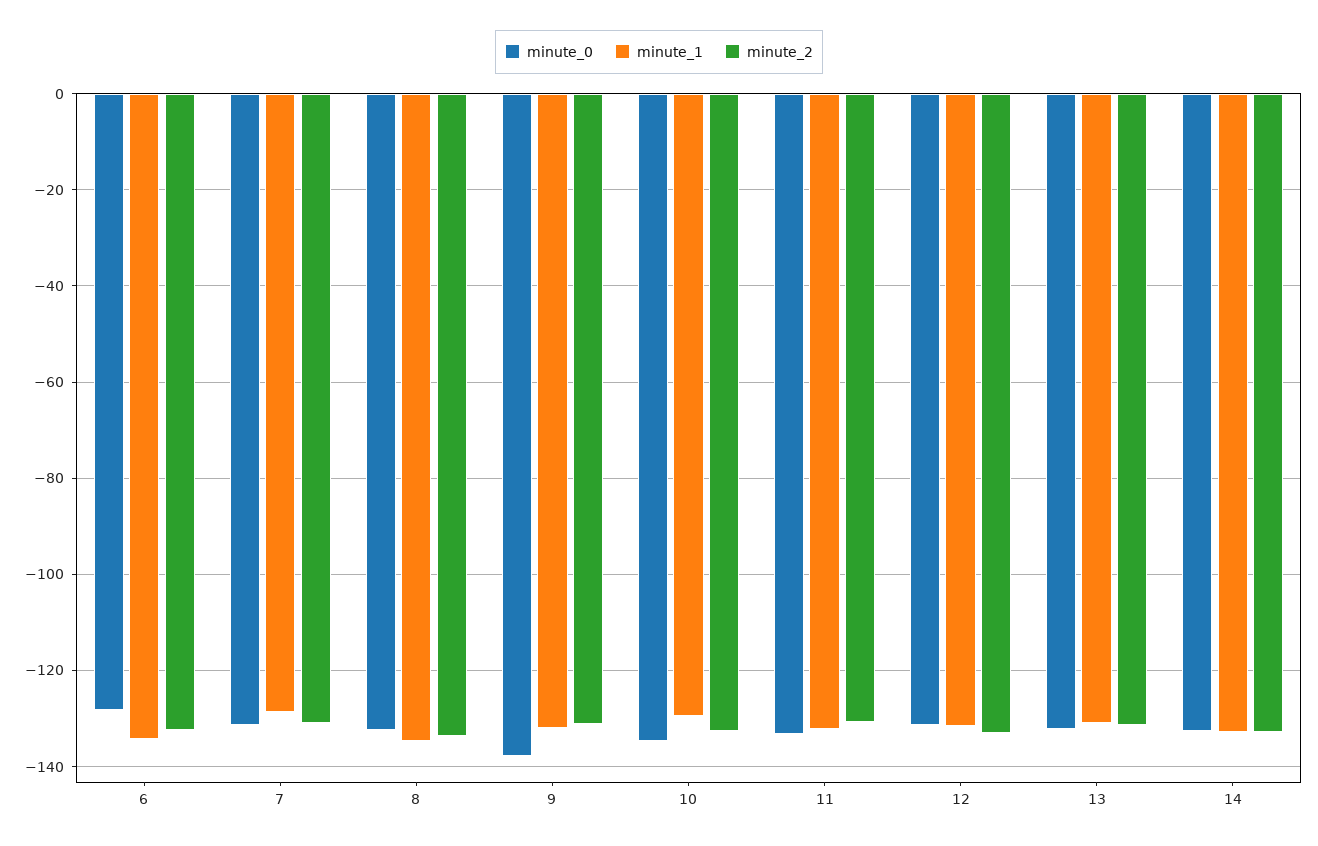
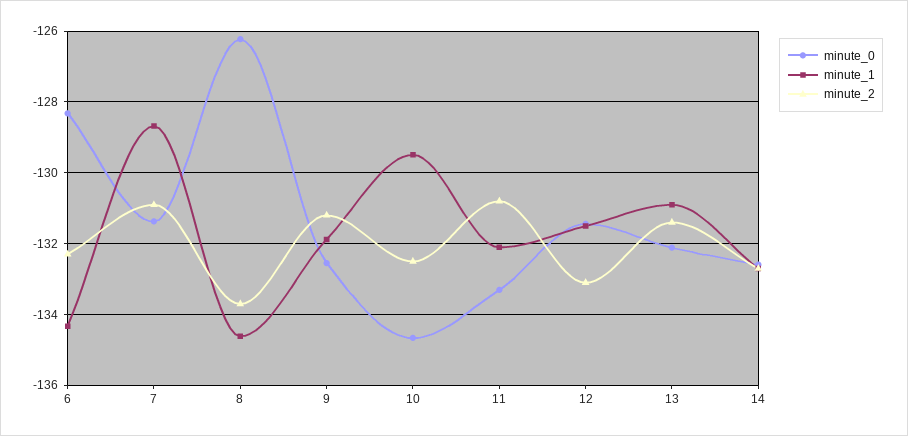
  {
    "minute_0": {
      "6": -128.4,
      "7": -131.4,
-     "8": -132,
+     "8": -126.2,
-     "9": -138,
+     "9": -132.6,
      "10": -134.6,
      "11": -133.4,
      "12": -131.4,
      "13": -132.2,
      "14": -132.6
    },
    "minute_1": {
      "6": -134.4,
      "7": -128.6,
      "8": -134.6,
      "9": -131.8,
      "10": -129.4,
      "11": -132.2,
      "12": -131.6,
      "13": -131,
      "14": -132.8
    },
    "minute_2": {
      "6": -132.4,
      "7": -131,
      "8": -133.8,
      "9": -131.2,
      "10": -132.6,
      "11": -130.8,
      "12": -133.2,
      "13": -131.4,
      "14": -132.8
    }
  }

